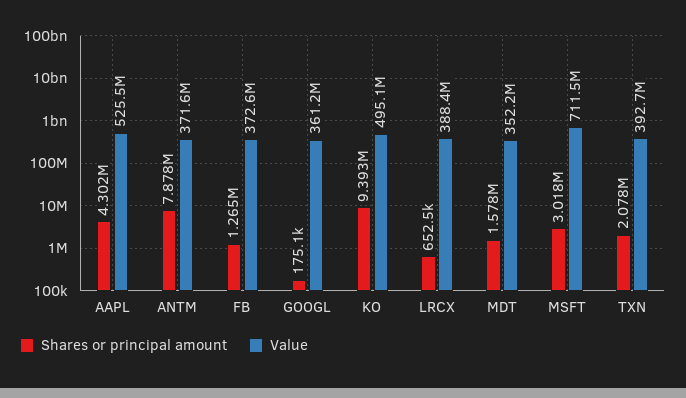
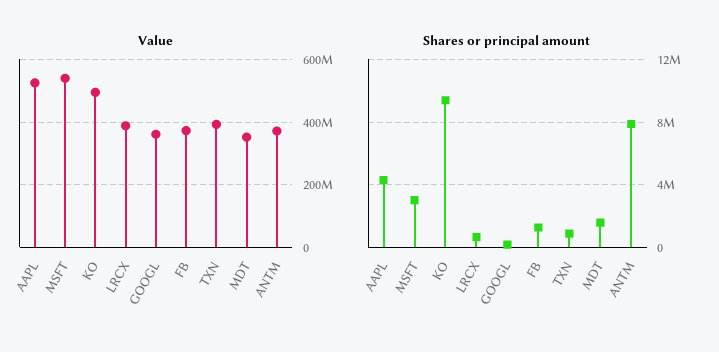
  {
    "Shares or principal amount": {
      "AAPL": 4302000,
      "ANTM": 7878000,
      "FB": 1265000,
      "GOOGL": 175100,
      "KO": 9393000,
      "LRCX": 652500,
      "MDT": 1578000,
      "MSFT": 3018000,
-     "TXN": 2078000
+     "TXN": 1000000
    },
    "Value": {
      "AAPL": 525500000,
      "ANTM": 371600000,
      "FB": 372600000,
      "GOOGL": 361200000,
      "KO": 495100000,
      "LRCX": 388400000,
      "MDT": 352200000,
-     "MSFT": 711500000,
+     "MSFT": 540000000,
      "TXN": 392700000
    }
  }

